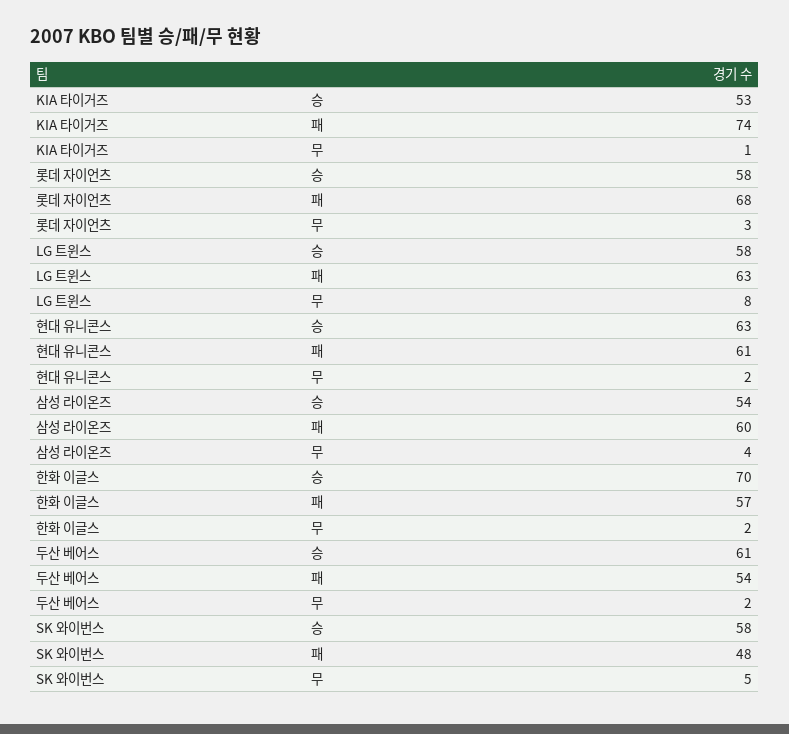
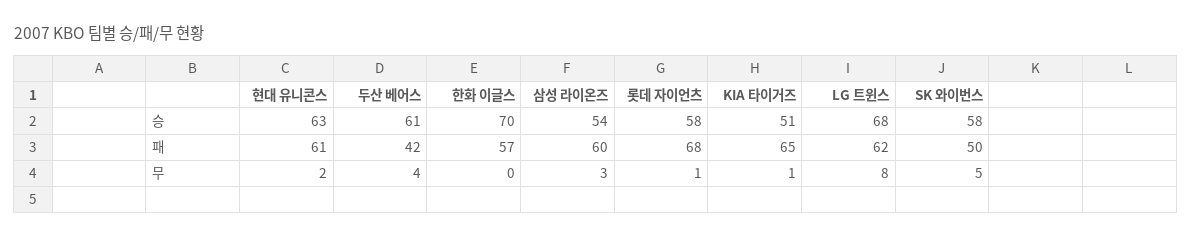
  {
    "KIA 타이거즈": {
-     "승": 53,
+     "승": 51,
-     "패": 74,
+     "패": 65,
      "무": 1
    },
    "롯데 자이언츠": {
      "승": 58,
      "패": 68,
-     "무": 3
+     "무": 1
    },
    "LG 트윈스": {
-     "승": 58,
+     "승": 68,
-     "패": 63,
+     "패": 62,
      "무": 8
    },
    "현대 유니콘스": {
      "승": 63,
      "패": 61,
      "무": 2
    },
    "삼성 라이온즈": {
      "승": 54,
      "패": 60,
-     "무": 4
+     "무": 3
    },
    "한화 이글스": {
      "승": 70,
      "패": 57,
-     "무": 2
+     "무": 0
    },
    "두산 베어스": {
      "승": 61,
-     "패": 54,
+     "패": 42,
-     "무": 2
+     "무": 4
    },
    "SK 와이번스": {
      "승": 58,
-     "패": 48,
+     "패": 50,
      "무": 5
    }
  }

